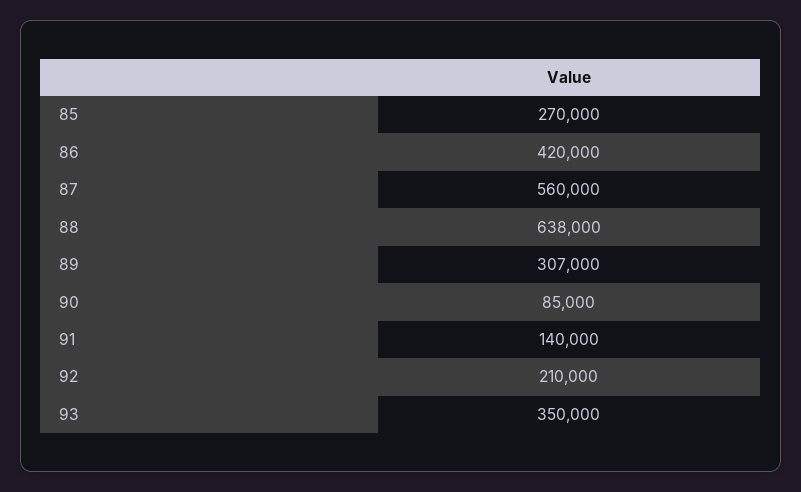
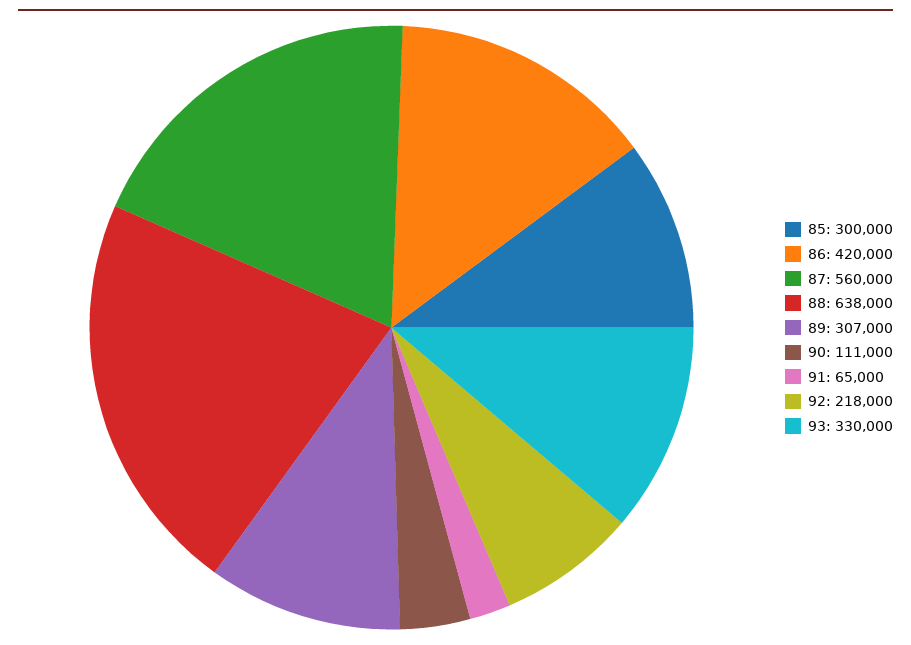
  {
-   "85": 270000,
+   "85": 300000,
    "86": 420000,
    "87": 560000,
    "88": 638000,
    "89": 307000,
-   "90": 85000,
+   "90": 111000,
-   "91": 140000,
+   "91": 65000,
-   "92": 210000,
+   "92": 218000,
-   "93": 350000
+   "93": 330000
  }

